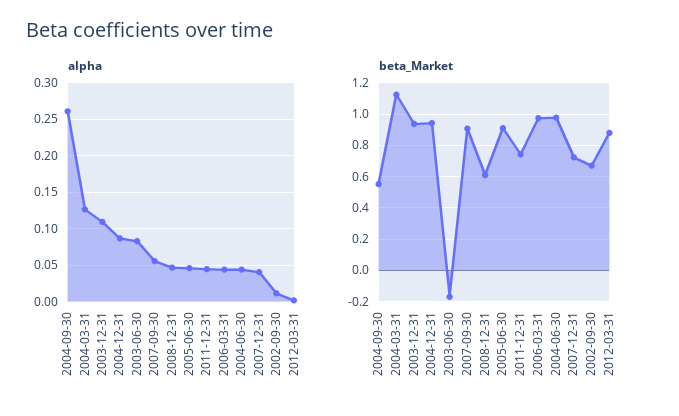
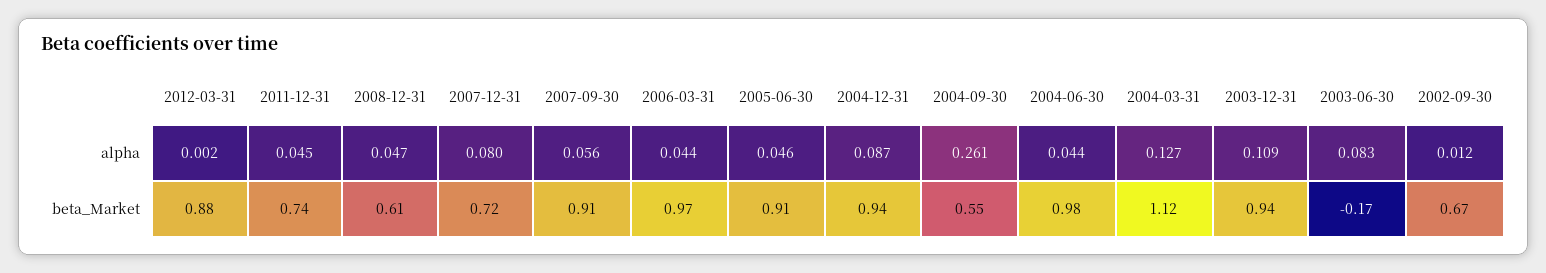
  {
    "alpha": {
      "2004-09-30": 0.261,
      "2004-03-31": 0.127,
      "2003-12-31": 0.109,
      "2004-12-31": 0.087,
      "2003-06-30": 0.083,
      "2007-09-30": 0.056,
      "2008-12-31": 0.047,
      "2005-06-30": 0.046,
      "2011-12-31": 0.045,
      "2006-03-31": 0.044,
      "2004-06-30": 0.044,
-     "2007-12-31": 0.04,
+     "2007-12-31": 0.08,
      "2002-09-30": 0.012,
      "2012-03-31": 0.002
    },
    "beta_Market": {
      "2004-09-30": 0.55,
      "2004-03-31": 1.12,
      "2003-12-31": 0.94,
      "2004-12-31": 0.94,
      "2003-06-30": -0.17,
      "2007-09-30": 0.91,
      "2008-12-31": 0.61,
      "2005-06-30": 0.91,
      "2011-12-31": 0.74,
      "2006-03-31": 0.97,
      "2004-06-30": 0.98,
      "2007-12-31": 0.72,
      "2002-09-30": 0.67,
      "2012-03-31": 0.88
    }
  }

